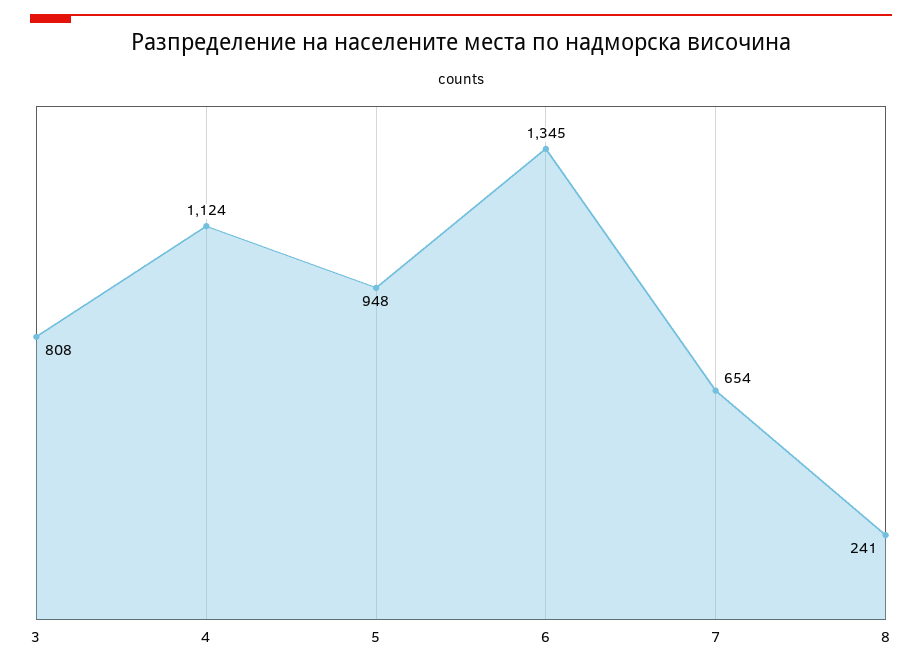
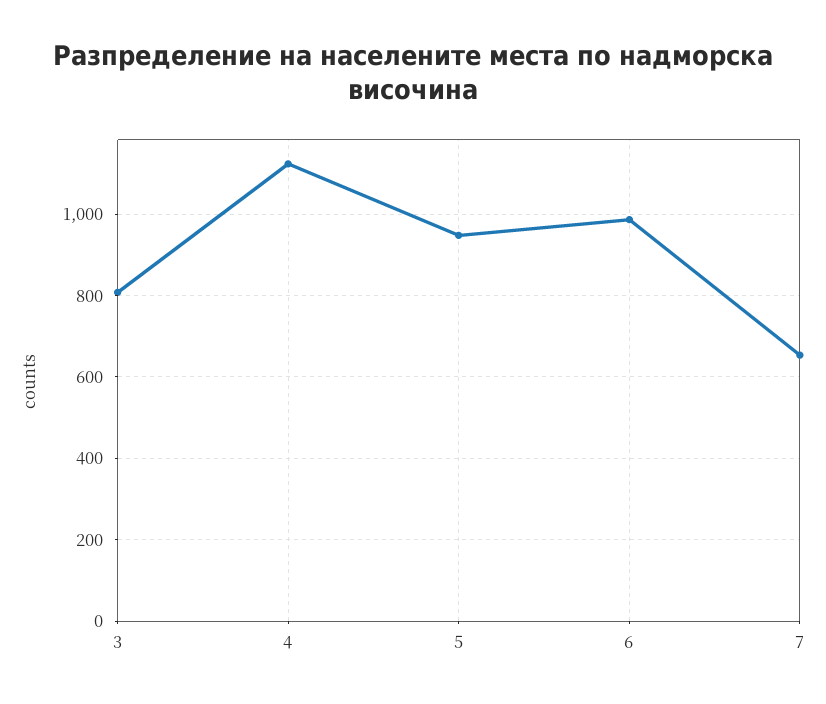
  {
    "3": 808,
    "4": 1124,
    "5": 948,
-   "6": 1345,
+   "6": 980,
-   "7": 654,
+   "7": 654
-   "8": 241
  }

